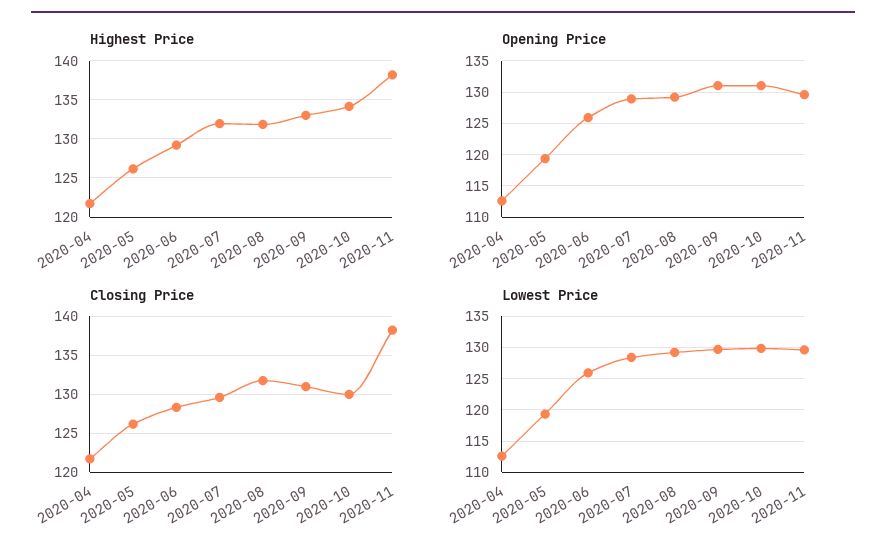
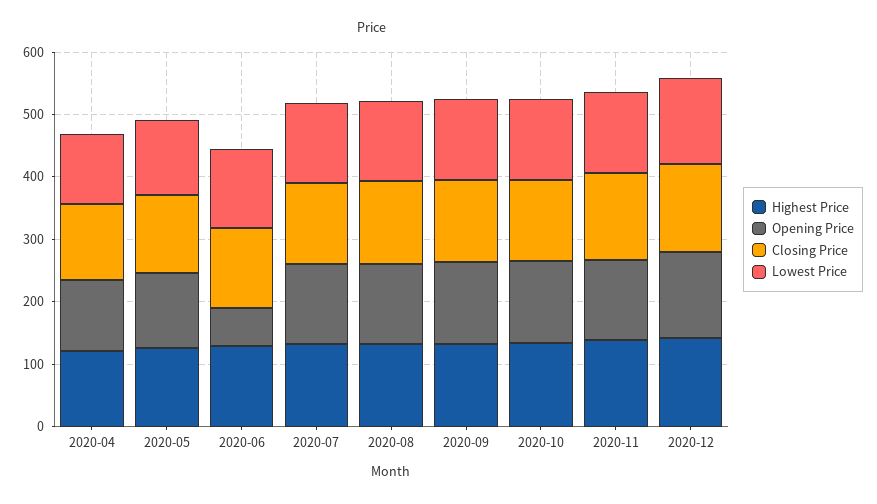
  {
    "Highest Price": {
      "2020-04": 122,
      "2020-05": 126,
      "2020-06": 129,
      "2020-07": 132,
      "2020-08": 132,
      "2020-09": 133,
      "2020-10": 134,
-     "2020-11": 138
+     "2020-11": 138,
+     "2020-12": 140
    },
    "Opening Price": {
      "2020-04": 113,
      "2020-05": 119,
-     "2020-06": 126,
+     "2020-06": 60,
      "2020-07": 129,
      "2020-08": 129,
      "2020-09": 131,
      "2020-10": 131,
-     "2020-11": 130
+     "2020-11": 130,
+     "2020-12": 140
    },
    "Closing Price": {
      "2020-04": 122,
      "2020-05": 126,
      "2020-06": 128,
      "2020-07": 130,
      "2020-08": 132,
      "2020-09": 131,
      "2020-10": 130,
-     "2020-11": 138
+     "2020-11": 138,
+     "2020-12": 140
    },
    "Lowest Price": {
      "2020-04": 113,
      "2020-05": 119,
      "2020-06": 126,
      "2020-07": 128,
      "2020-08": 129,
      "2020-09": 130,
      "2020-10": 130,
-     "2020-11": 130
+     "2020-11": 130,
+     "2020-12": 140
    }
  }

